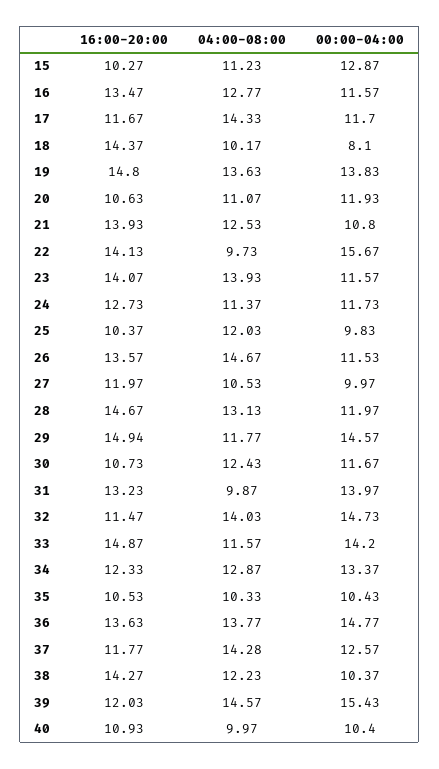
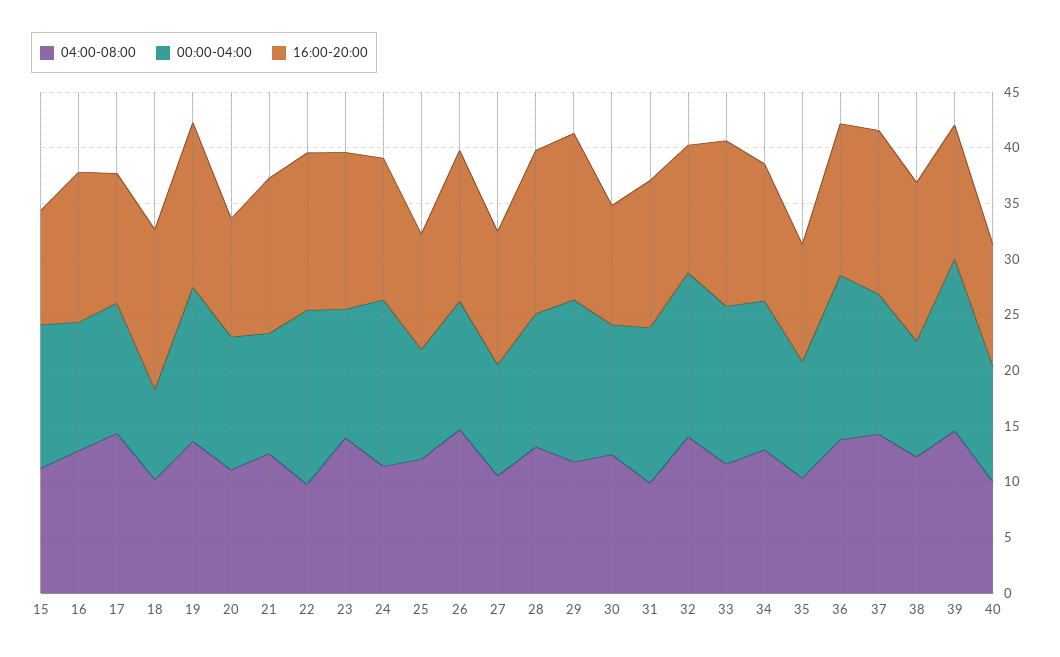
  {
    "16:00-20:00": {
      "15": 10.27,
      "16": 13.47,
      "17": 11.67,
      "18": 14.37,
      "19": 14.8,
      "20": 10.63,
      "21": 13.93,
      "22": 14.13,
      "23": 14.07,
      "24": 12.73,
      "25": 10.37,
      "26": 13.57,
      "27": 11.97,
      "28": 14.67,
      "29": 14.94,
      "30": 10.73,
      "31": 13.23,
      "32": 11.47,
      "33": 14.87,
      "34": 12.33,
      "35": 10.53,
      "36": 13.63,
-     "37": 11.77,
+     "37": 15,
      "38": 14.27,
      "39": 12.03,
      "40": 10.93
    },
    "04:00-08:00": {
      "15": 11.23,
      "16": 12.77,
      "17": 14.33,
      "18": 10.17,
      "19": 13.63,
      "20": 11.07,
      "21": 12.53,
      "22": 9.73,
      "23": 13.93,
      "24": 11.37,
      "25": 12.03,
      "26": 14.67,
      "27": 10.53,
      "28": 13.13,
      "29": 11.77,
      "30": 12.43,
      "31": 9.87,
      "32": 14.03,
      "33": 11.57,
      "34": 12.87,
      "35": 10.33,
      "36": 13.77,
      "37": 14.28,
      "38": 12.23,
      "39": 14.57,
      "40": 9.97
    },
    "00:00-04:00": {
      "15": 12.87,
      "16": 11.57,
      "17": 11.7,
      "18": 8.1,
      "19": 13.83,
      "20": 11.93,
      "21": 10.8,
      "22": 15.67,
      "23": 11.57,
-     "24": 11.73,
+     "24": 15,
      "25": 9.83,
      "26": 11.53,
      "27": 9.97,
      "28": 11.97,
      "29": 14.57,
      "30": 11.67,
      "31": 13.97,
      "32": 14.73,
      "33": 14.2,
      "34": 13.37,
      "35": 10.43,
      "36": 14.77,
      "37": 12.57,
      "38": 10.37,
      "39": 15.43,
      "40": 10.4
    }
  }

